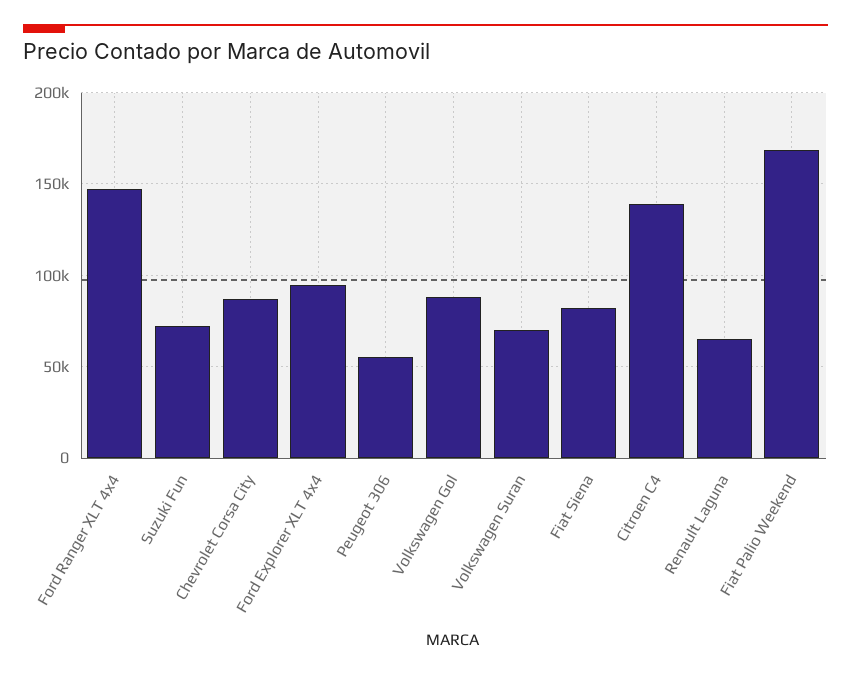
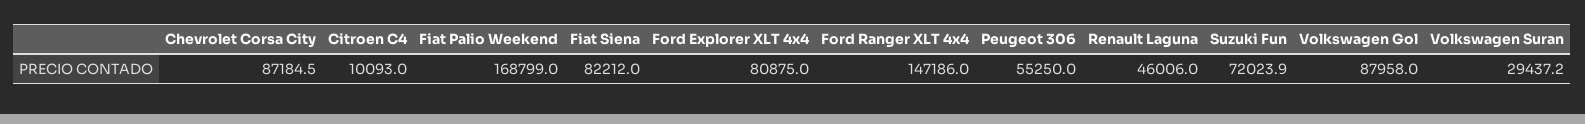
  {
    "Ford Ranger XLT 4x4": 147186,
    "Suzuki Fun": 72023.9,
    "Chevrolet Corsa City": 87184.5,
-   "Ford Explorer XLT 4x4": 95000,
+   "Ford Explorer XLT 4x4": 80875,
    "Peugeot 306": 55250,
    "Volkswagen Gol": 87958,
-   "Volkswagen Suran": 70000,
+   "Volkswagen Suran": 29437.2,
    "Fiat Siena": 82212,
-   "Citroen C4": 140000,
+   "Citroen C4": 10093,
-   "Renault Laguna": 65000,
+   "Renault Laguna": 46006,
    "Fiat Palio Weekend": 168799
  }

